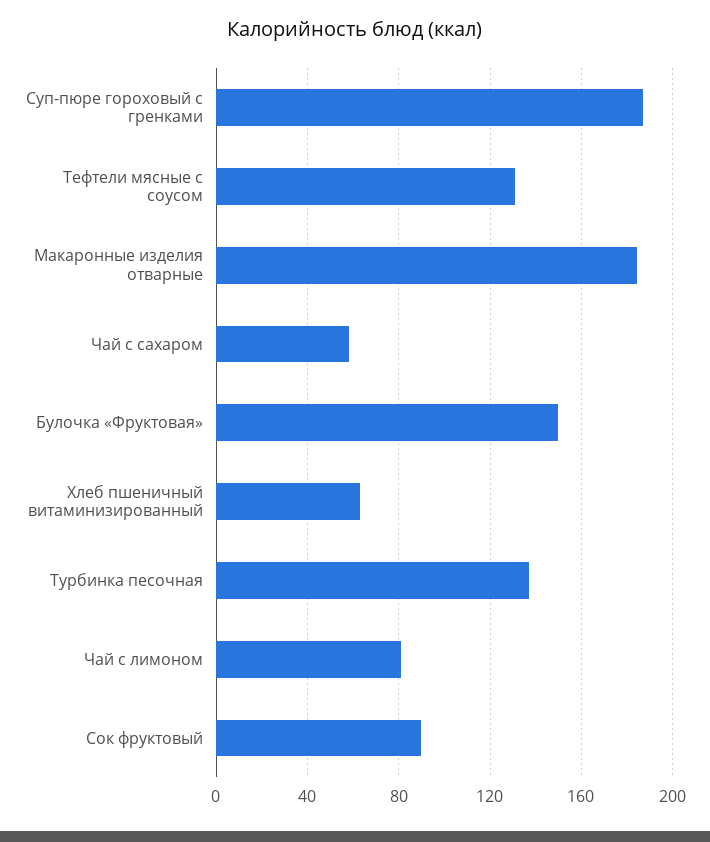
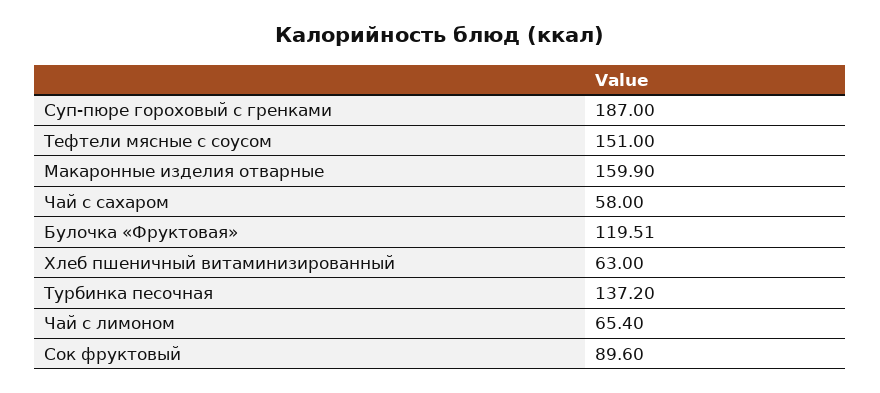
  {
    "Суп-пюре гороховый с гренками": 187,
-   "Тефтели мясные с соусом": 130,
+   "Тефтели мясные с соусом": 151,
-   "Макаронные изделия отварные": 185,
+   "Макаронные изделия отварные": 159.9,
    "Чай с сахаром": 58,
-   "Булочка «Фруктовая»": 150,
+   "Булочка «Фруктовая»": 119.51,
    "Хлеб пшеничный витаминизированный": 63,
    "Турбинка песочная": 137.2,
-   "Чай с лимоном": 80,
+   "Чай с лимоном": 65.4,
    "Сок фруктовый": 89.6
  }

